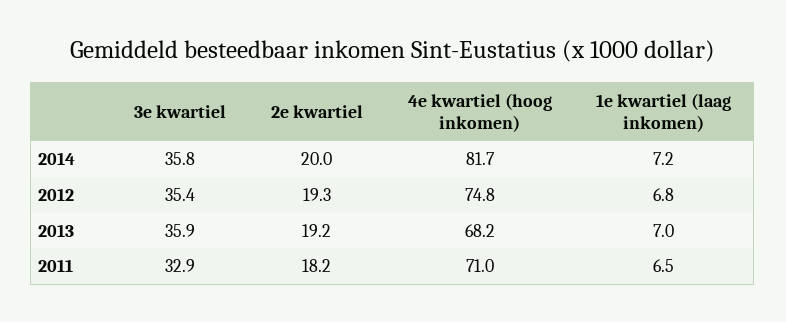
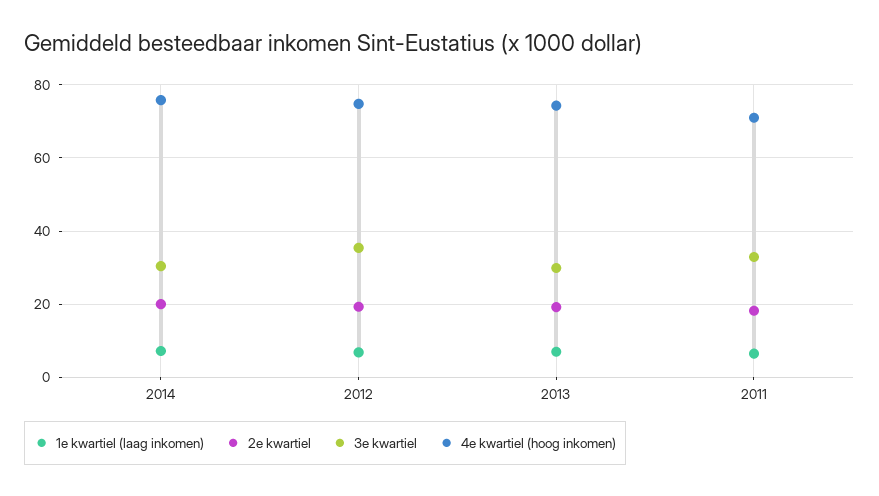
  {
    "3e kwartiel": {
-     "2014": 35.8,
+     "2014": 30,
      "2012": 35.4,
-     "2013": 35.9,
+     "2013": 30,
      "2011": 32.9
    },
    "2e kwartiel": {
      "2014": 20,
      "2012": 19.3,
      "2013": 19.2,
      "2011": 18.2
    },
    "4e kwartiel (hoog inkomen)": {
-     "2014": 81.7,
+     "2014": 76,
      "2012": 74.8,
-     "2013": 68.2,
+     "2013": 74,
      "2011": 71
    },
    "1e kwartiel (laag inkomen)": {
      "2014": 7.2,
      "2012": 6.8,
      "2013": 7,
      "2011": 6.5
    }
  }

